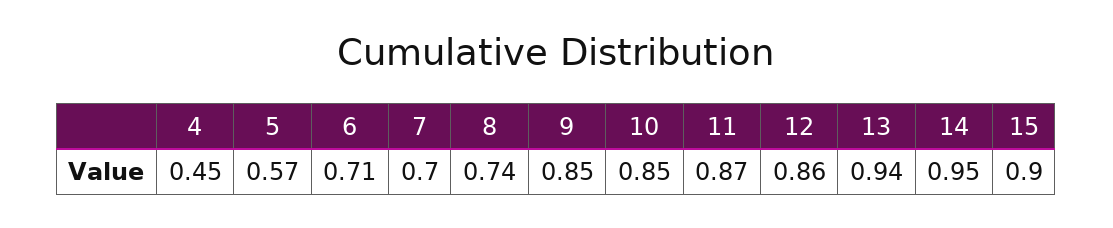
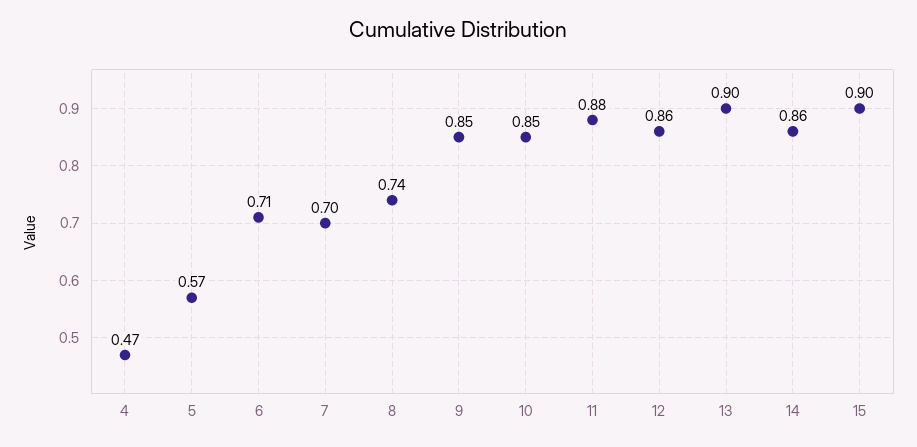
  {
-   "4": 0.45,
+   "4": 0.47,
    "5": 0.57,
    "6": 0.71,
    "7": 0.7,
    "8": 0.74,
    "9": 0.85,
    "10": 0.85,
-   "11": 0.87,
+   "11": 0.88,
    "12": 0.86,
-   "13": 0.94,
+   "13": 0.9,
-   "14": 0.95,
+   "14": 0.86,
    "15": 0.9
  }

